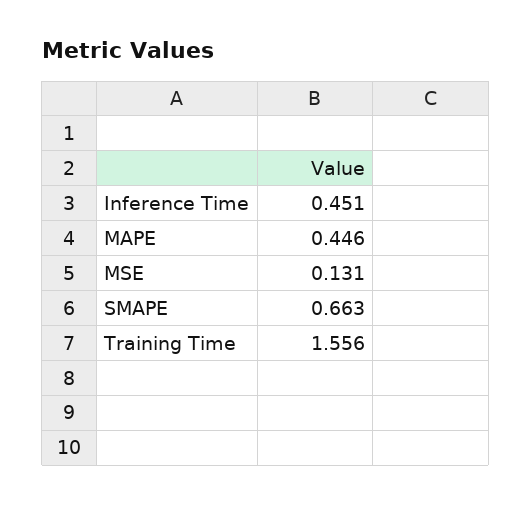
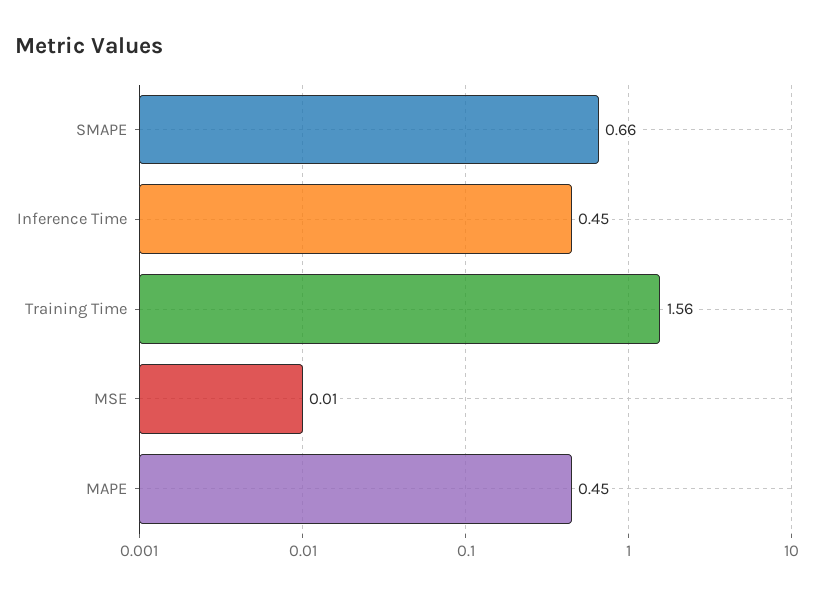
  {
    "Inference Time": 0.451,
    "MAPE": 0.446,
-   "MSE": 0.131,
+   "MSE": 0.01,
    "SMAPE": 0.663,
    "Training Time": 1.556
  }

